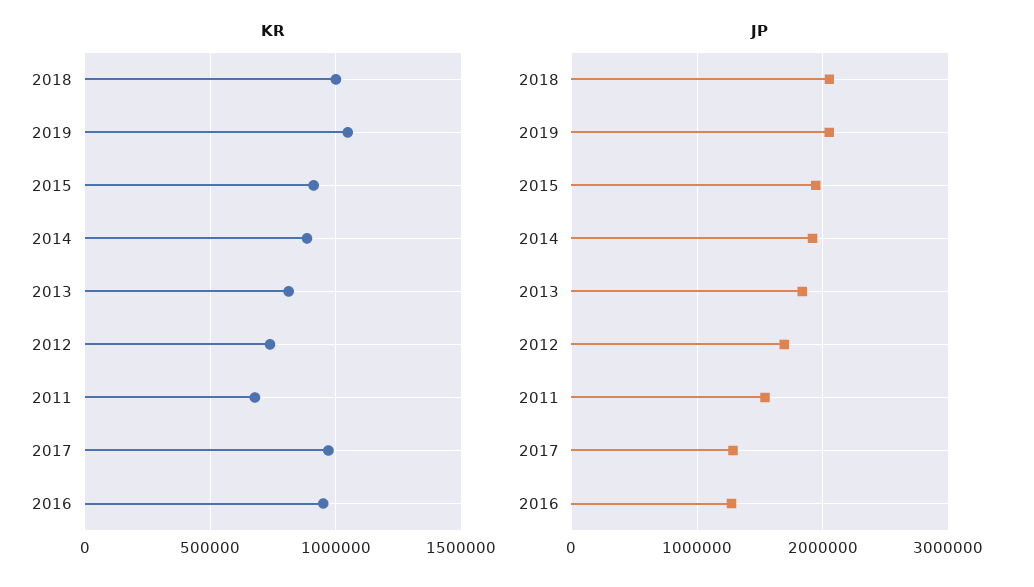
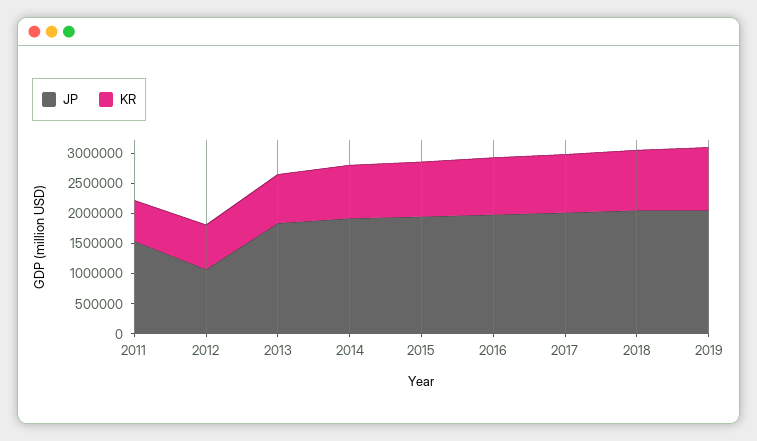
  {
    "KR": {
      "2018": 1000000,
      "2019": 1050000,
      "2015": 900000,
      "2014": 900000,
      "2013": 800000,
      "2012": 750000,
      "2011": 700000,
      "2017": 950000,
      "2016": 950000
    },
    "JP": {
      "2018": 2100000,
      "2019": 2100000,
      "2015": 1900000,
      "2014": 1900000,
      "2013": 1800000,
-     "2012": 1700000,
+     "2012": 1000000,
      "2011": 1500000,
-     "2017": 1300000,
+     "2017": 2000000,
-     "2016": 1300000
+     "2016": 2000000
    }
  }

